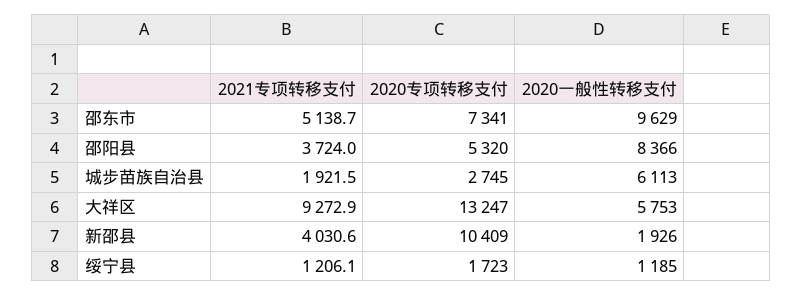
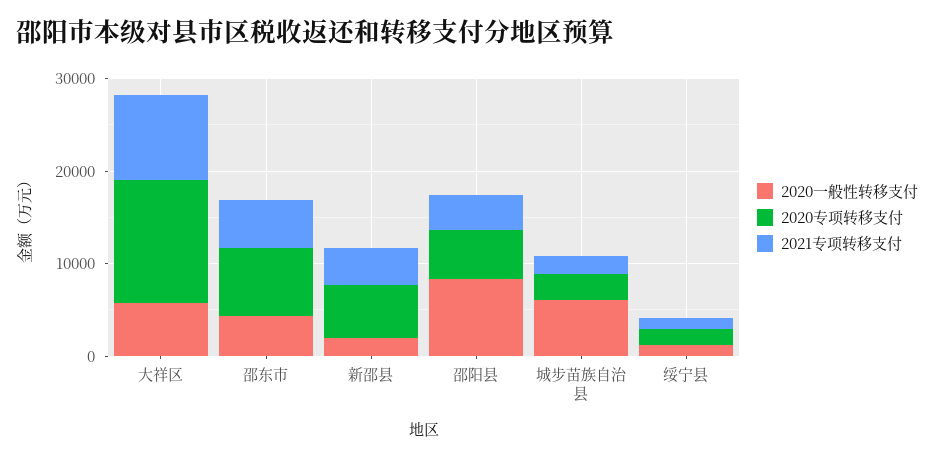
  {
    "2021专项转移支付": {
      "邵东市": 5138.7,
      "邵阳县": 3724,
      "城步苗族自治县": 1921.5,
      "大祥区": 9272.9,
      "新邵县": 4030.6,
      "绥宁县": 1206.1
    },
    "2020专项转移支付": {
      "邵东市": 7341,
      "邵阳县": 5320,
      "城步苗族自治县": 2745,
      "大祥区": 13247,
-     "新邵县": 10409,
+     "新邵县": 6000,
      "绥宁县": 1723
    },
    "2020一般性转移支付": {
-     "邵东市": 9629,
+     "邵东市": 4000,
      "邵阳县": 8366,
      "城步苗族自治县": 6113,
      "大祥区": 5753,
      "新邵县": 1926,
      "绥宁县": 1185
    }
  }

